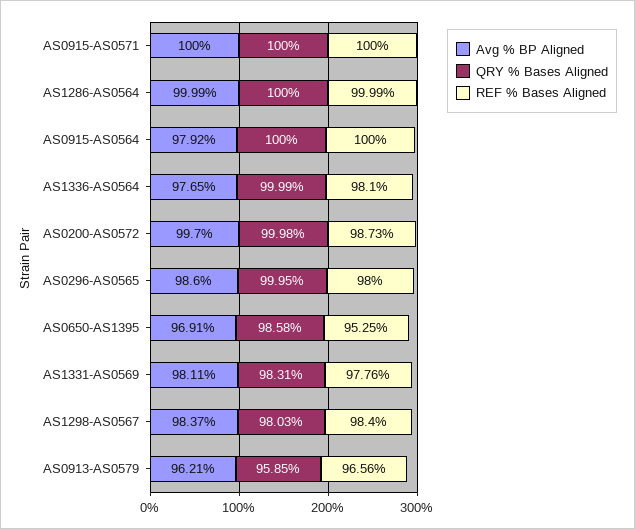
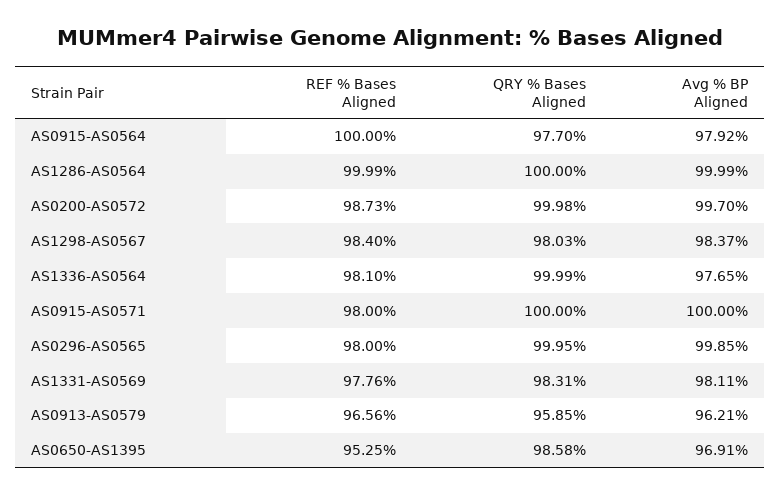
  {
    "Avg % BP Aligned": {
      "AS0915-AS0571": 100,
      "AS1286-AS0564": 99.99,
      "AS0915-AS0564": 97.92,
      "AS1336-AS0564": 97.65,
      "AS0200-AS0572": 99.7,
-     "AS0296-AS0565": 98.6,
+     "AS0296-AS0565": 99.85,
      "AS0650-AS1395": 96.91,
      "AS1331-AS0569": 98.11,
      "AS1298-AS0567": 98.37,
      "AS0913-AS0579": 96.21
    },
    "QRY % Bases Aligned": {
      "AS0915-AS0571": 100,
      "AS1286-AS0564": 100,
-     "AS0915-AS0564": 100,
+     "AS0915-AS0564": 97.7,
      "AS1336-AS0564": 99.99,
      "AS0200-AS0572": 99.98,
      "AS0296-AS0565": 99.95,
      "AS0650-AS1395": 98.58,
      "AS1331-AS0569": 98.31,
      "AS1298-AS0567": 98.03,
      "AS0913-AS0579": 95.85
    },
    "REF % Bases Aligned": {
-     "AS0915-AS0571": 100,
+     "AS0915-AS0571": 98,
      "AS1286-AS0564": 99.99,
      "AS0915-AS0564": 100,
      "AS1336-AS0564": 98.1,
      "AS0200-AS0572": 98.73,
      "AS0296-AS0565": 98,
      "AS0650-AS1395": 95.25,
      "AS1331-AS0569": 97.76,
      "AS1298-AS0567": 98.4,
      "AS0913-AS0579": 96.56
    }
  }

